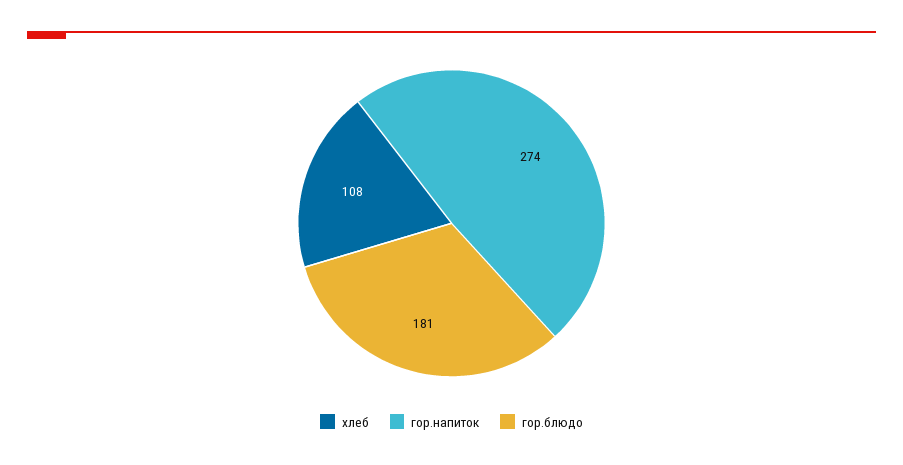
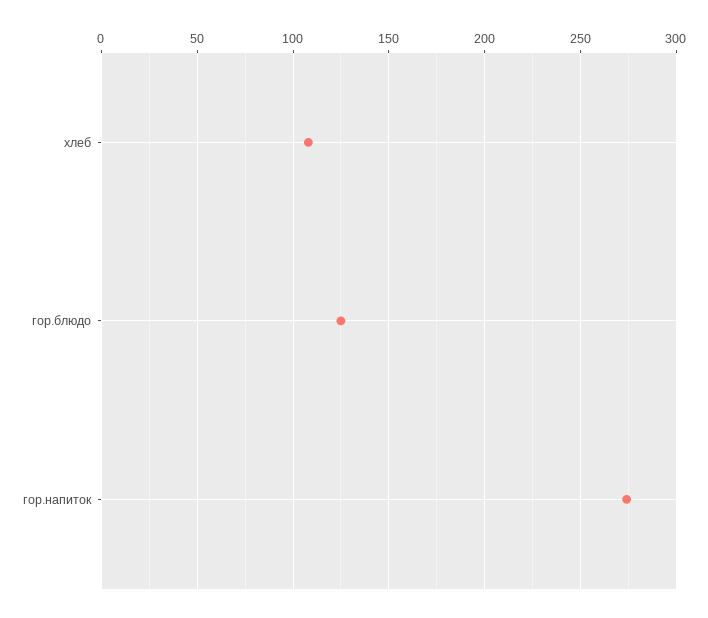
  {
    "хлеб": 108,
    "гор.напиток": 274,
-   "гор.блюдо": 181
+   "гор.блюдо": 125
  }

